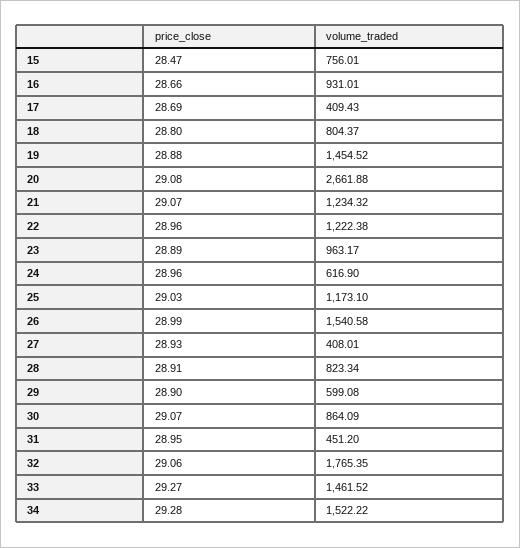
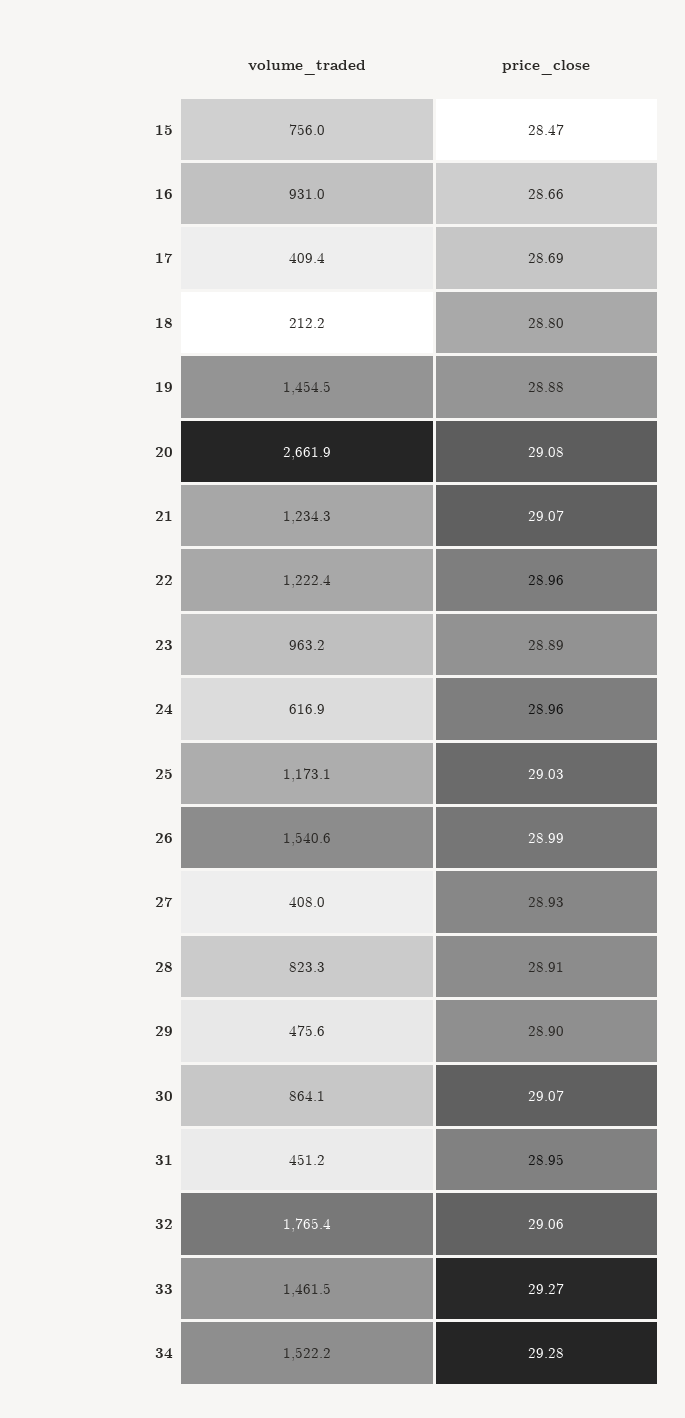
  {
    "price_close": {
      "15": 28.47,
      "16": 28.66,
      "17": 28.69,
      "18": 28.8,
      "19": 28.88,
      "20": 29.08,
      "21": 29.07,
      "22": 28.96,
      "23": 28.89,
      "24": 28.96,
      "25": 29.03,
      "26": 28.99,
      "27": 28.93,
      "28": 28.91,
      "29": 28.9,
      "30": 29.07,
      "31": 28.95,
      "32": 29.06,
      "33": 29.27,
      "34": 29.28
    },
    "volume_traded": {
      "15": 756.01,
      "16": 931.01,
      "17": 409.43,
-     "18": 804.37,
+     "18": 212.2,
      "19": 1454.52,
      "20": 2661.88,
      "21": 1234.32,
      "22": 1222.38,
      "23": 963.17,
      "24": 616.9,
      "25": 1173.1,
      "26": 1540.58,
      "27": 408.01,
      "28": 823.34,
-     "29": 599.08,
+     "29": 475.6,
      "30": 864.09,
      "31": 451.2,
      "32": 1765.35,
      "33": 1461.52,
      "34": 1522.22
    }
  }

